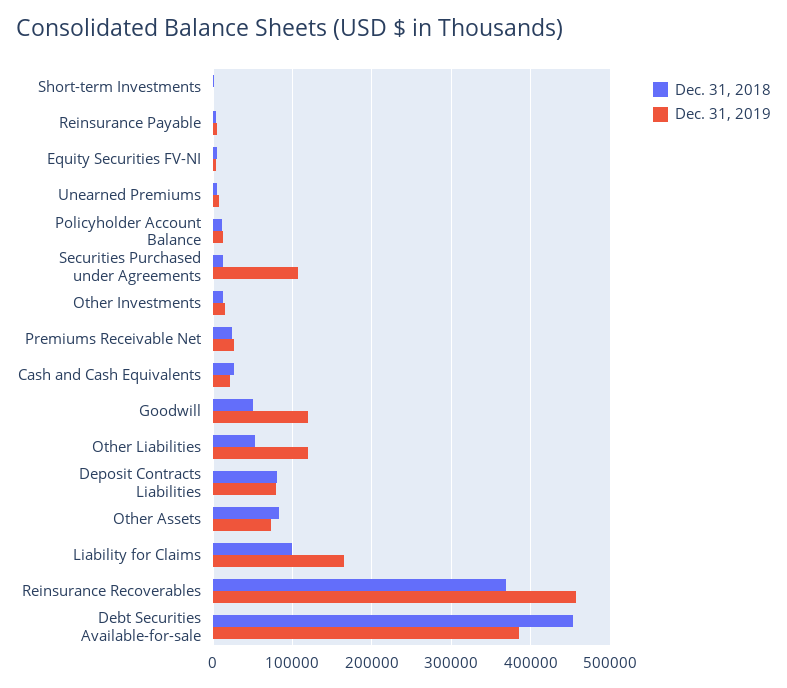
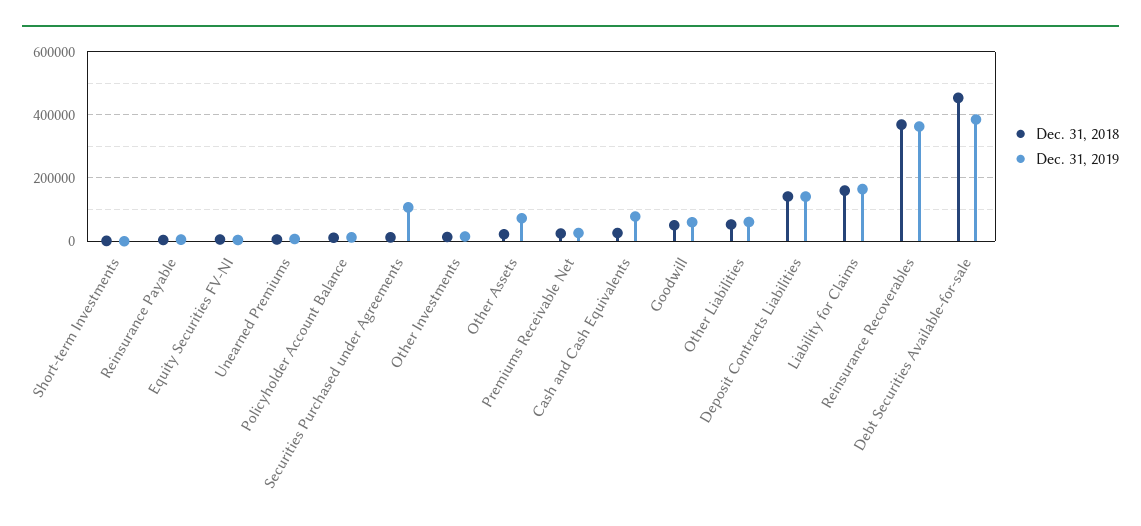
  {
    "Dec. 31, 2018": {
      "Short-term Investments": 0,
      "Reinsurance Payable": 0,
      "Equity Securities FV-NI": 10000,
      "Unearned Premiums": 10000,
      "Policyholder Account Balance": 10000,
      "Securities Purchased under Agreements": 10000,
      "Other Investments": 10000,
      "Premiums Receivable Net": 20000,
      "Cash and Cash Equivalents": 30000,
      "Goodwill": 50000,
      "Other Liabilities": 50000,
-     "Deposit Contracts Liabilities": 80000,
+     "Deposit Contracts Liabilities": 140000,
-     "Other Assets": 80000,
+     "Other Assets": 20000,
-     "Liability for Claims": 100000,
+     "Liability for Claims": 160000,
      "Reinsurance Recoverables": 370000,
      "Debt Securities Available-for-sale": 450000
    },
    "Dec. 31, 2019": {
      "Short-term Investments": 0,
      "Reinsurance Payable": 10000,
      "Equity Securities FV-NI": 0,
      "Unearned Premiums": 10000,
      "Policyholder Account Balance": 10000,
      "Securities Purchased under Agreements": 110000,
      "Other Investments": 20000,
      "Premiums Receivable Net": 30000,
-     "Cash and Cash Equivalents": 20000,
+     "Cash and Cash Equivalents": 80000,
-     "Goodwill": 120000,
+     "Goodwill": 60000,
-     "Other Liabilities": 120000,
+     "Other Liabilities": 60000,
-     "Deposit Contracts Liabilities": 80000,
+     "Deposit Contracts Liabilities": 140000,
      "Other Assets": 70000,
      "Liability for Claims": 160000,
-     "Reinsurance Recoverables": 460000,
+     "Reinsurance Recoverables": 360000,
      "Debt Securities Available-for-sale": 380000
    }
  }

